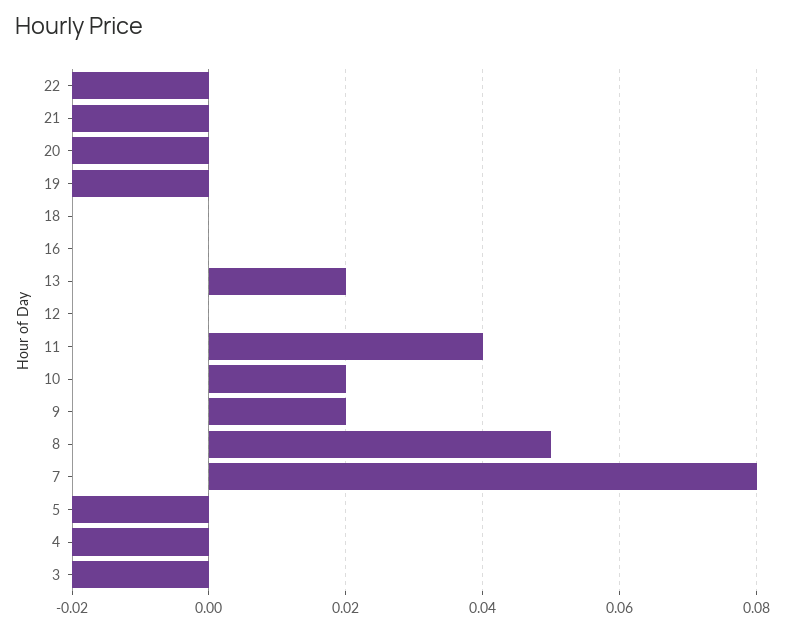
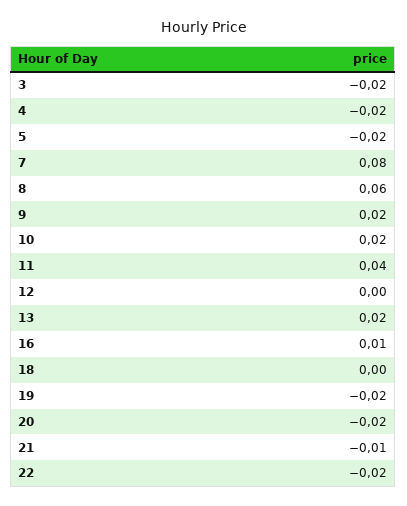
  {
    "22": -0.02,
-   "21": -0.02,
+   "21": -0.01,
    "20": -0.02,
    "19": -0.02,
    "18": 0,
-   "16": 0,
+   "16": 0.01,
    "13": 0.02,
    "12": 0,
    "11": 0.04,
    "10": 0.02,
    "9": 0.02,
-   "8": 0.05,
+   "8": 0.06,
    "7": 0.08,
    "5": -0.02,
    "4": -0.02,
    "3": -0.02
  }

